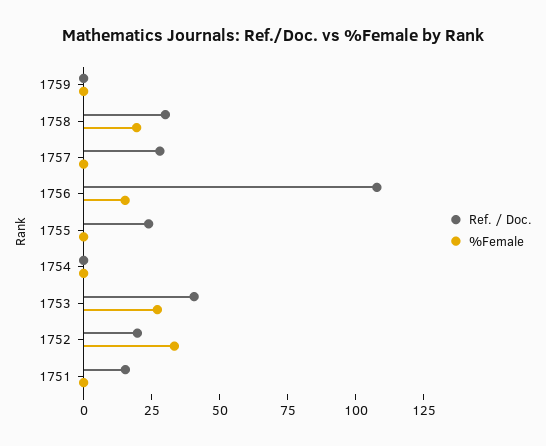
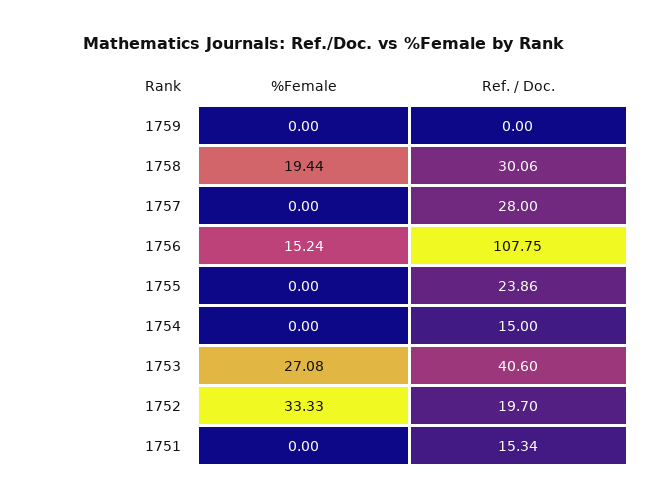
  {
    "Ref. / Doc.": {
      "1759": 0,
      "1758": 30.06,
      "1757": 28,
      "1756": 107.75,
      "1755": 23.86,
-     "1754": 0,
+     "1754": 15,
      "1753": 40.6,
      "1752": 19.7,
      "1751": 15.34
    },
    "%Female": {
      "1759": 0,
      "1758": 19.44,
      "1757": 0,
      "1756": 15.24,
      "1755": 0,
      "1754": 0,
      "1753": 27.08,
      "1752": 33.33,
      "1751": 0
    }
  }

